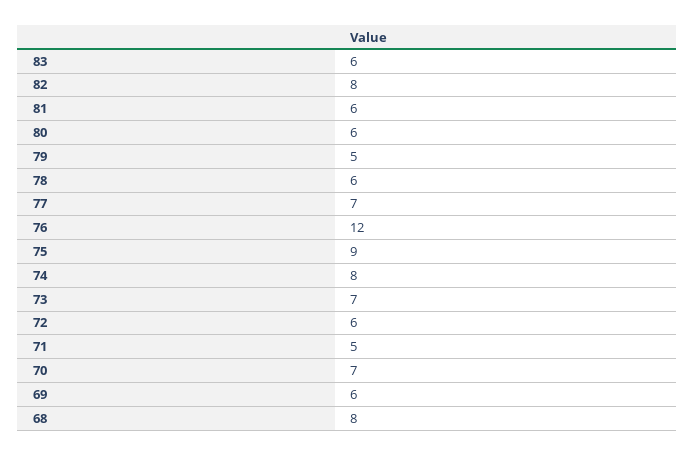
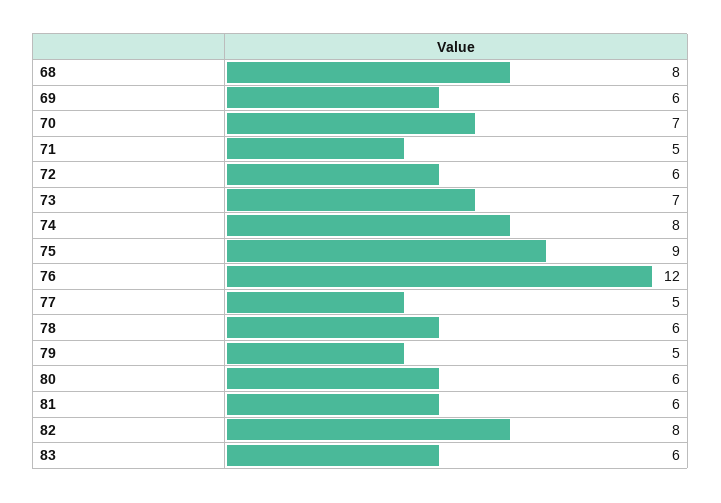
  {
    "83": 6,
    "82": 8,
    "81": 6,
    "80": 6,
    "79": 5,
    "78": 6,
-   "77": 7,
+   "77": 5,
    "76": 12,
    "75": 9,
    "74": 8,
    "73": 7,
    "72": 6,
    "71": 5,
    "70": 7,
    "69": 6,
    "68": 8
  }

